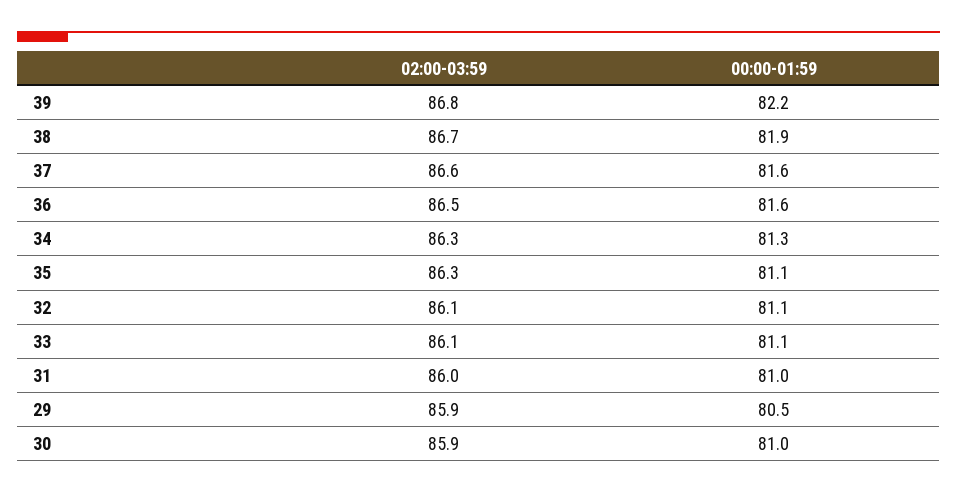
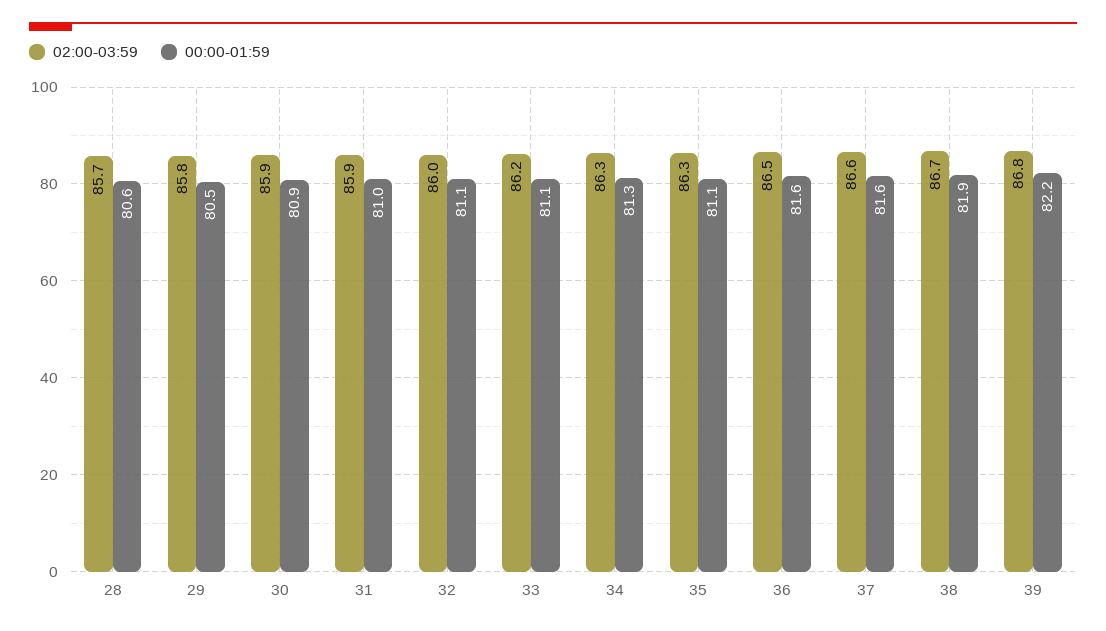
  {
    "02:00-03:59": {
      "39": 86.8,
      "38": 86.7,
      "37": 86.6,
      "36": 86.5,
      "34": 86.3,
      "35": 86.3,
-     "32": 86.1,
+     "32": 86,
-     "33": 86.1,
+     "33": 86.2,
-     "31": 86,
+     "31": 85.9,
-     "29": 85.9,
+     "29": 85.8,
-     "30": 85.9
+     "30": 85.9,
+     "28": 85.7
    },
    "00:00-01:59": {
      "39": 82.2,
      "38": 81.9,
      "37": 81.6,
      "36": 81.6,
      "34": 81.3,
      "35": 81.1,
      "32": 81.1,
      "33": 81.1,
      "31": 81,
      "29": 80.5,
-     "30": 81
+     "30": 80.9,
+     "28": 80.6
    }
  }

